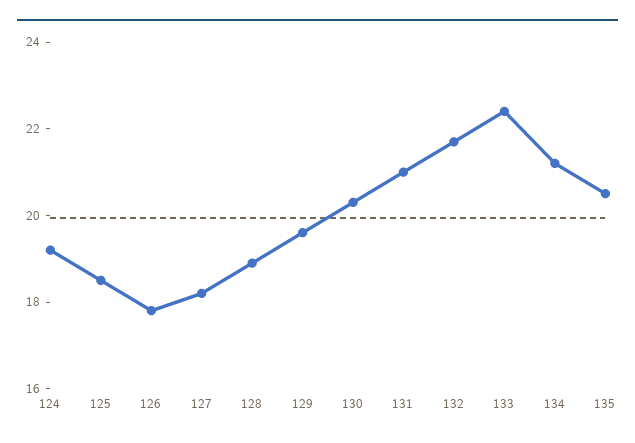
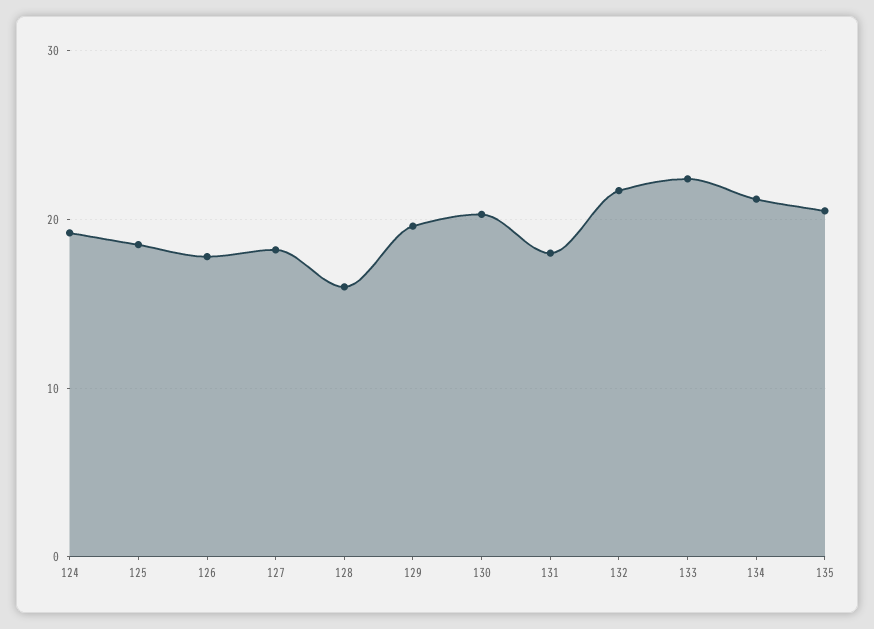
  {
    "124": 19,
    "125": 18.5,
    "126": 18,
    "127": 18,
-   "128": 19,
+   "128": 16,
    "129": 19.5,
    "130": 20.5,
-   "131": 21,
+   "131": 18,
    "132": 21.5,
    "133": 22.5,
    "134": 21,
    "135": 20.5
  }

